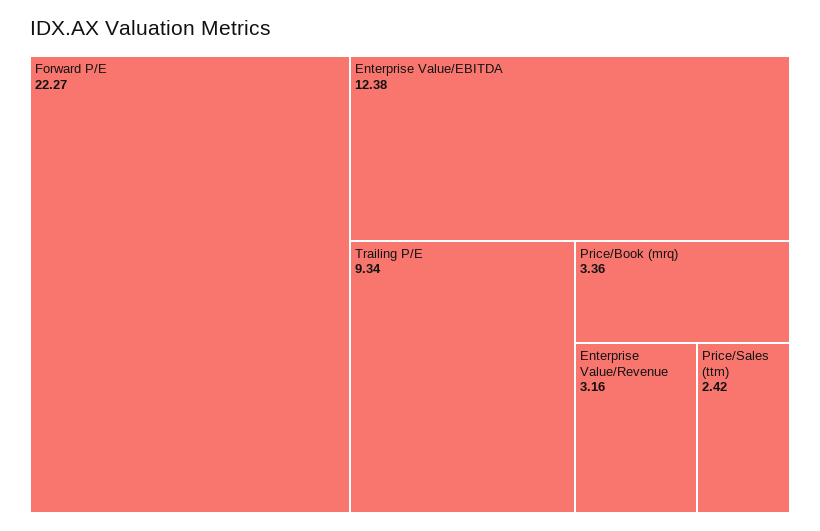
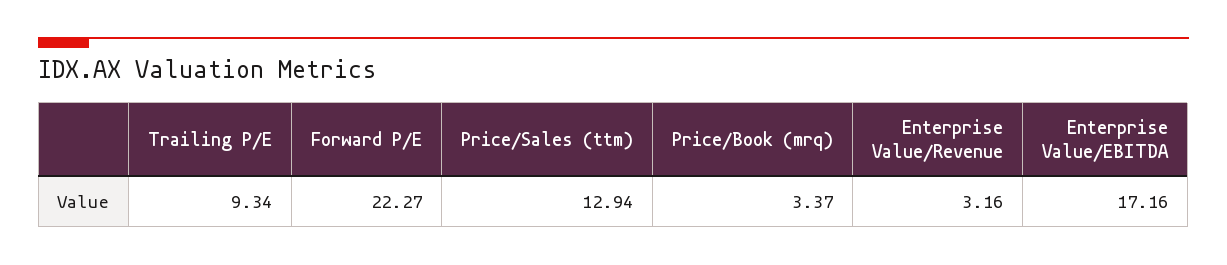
  {
    "Forward P/E": 22.27,
-   "Enterprise Value/EBITDA": 12.38,
+   "Enterprise Value/EBITDA": 17.16,
    "Trailing P/E": 9.34,
-   "Price/Book (mrq)": 3.36,
+   "Price/Book (mrq)": 3.37,
    "Enterprise Value/Revenue": 3.16,
-   "Price/Sales (ttm)": 2.42
+   "Price/Sales (ttm)": 12.94
  }

